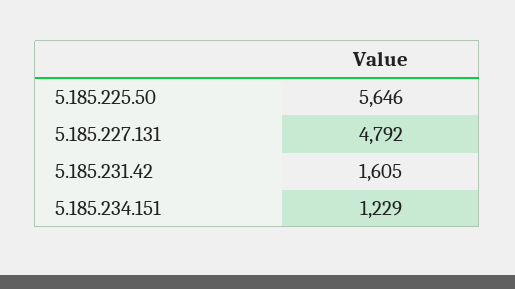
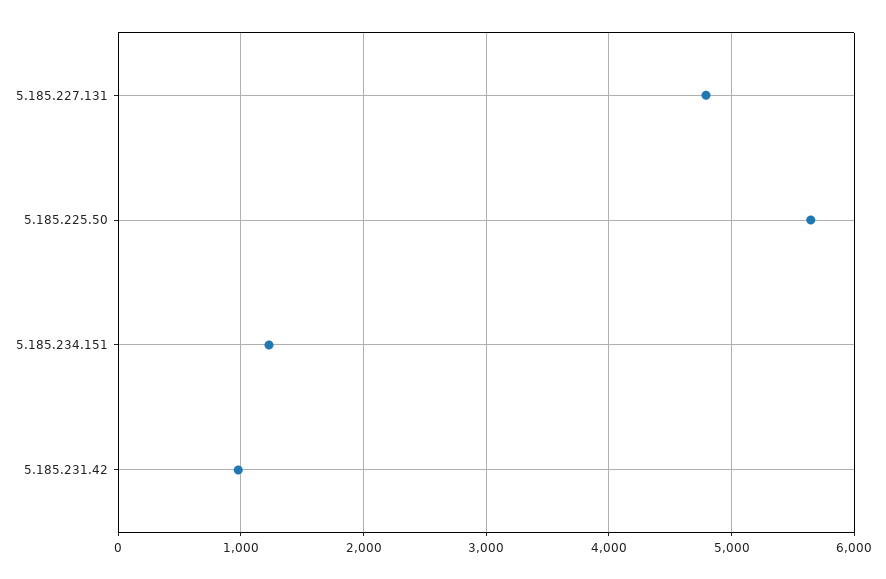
  {
    "5.185.225.50": 5646,
    "5.185.227.131": 4792,
-   "5.185.231.42": 1605,
+   "5.185.231.42": 1000,
    "5.185.234.151": 1229
  }

